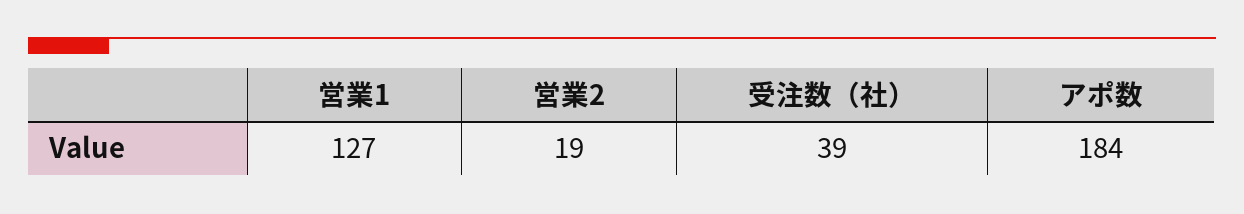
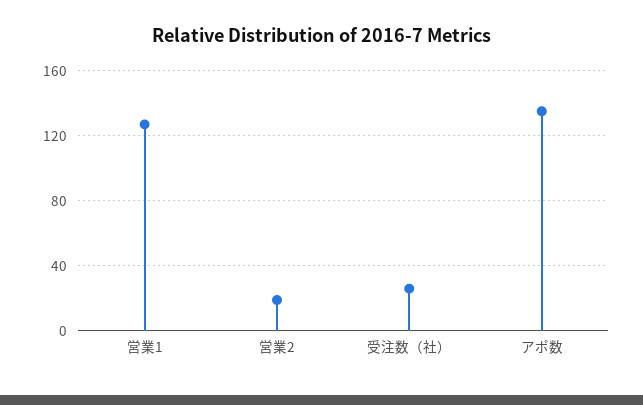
  {
    "営業1": 127,
    "営業2": 19,
-   "受注数（社）": 39,
+   "受注数（社）": 25,
-   "アポ数": 184
+   "アポ数": 135
  }

